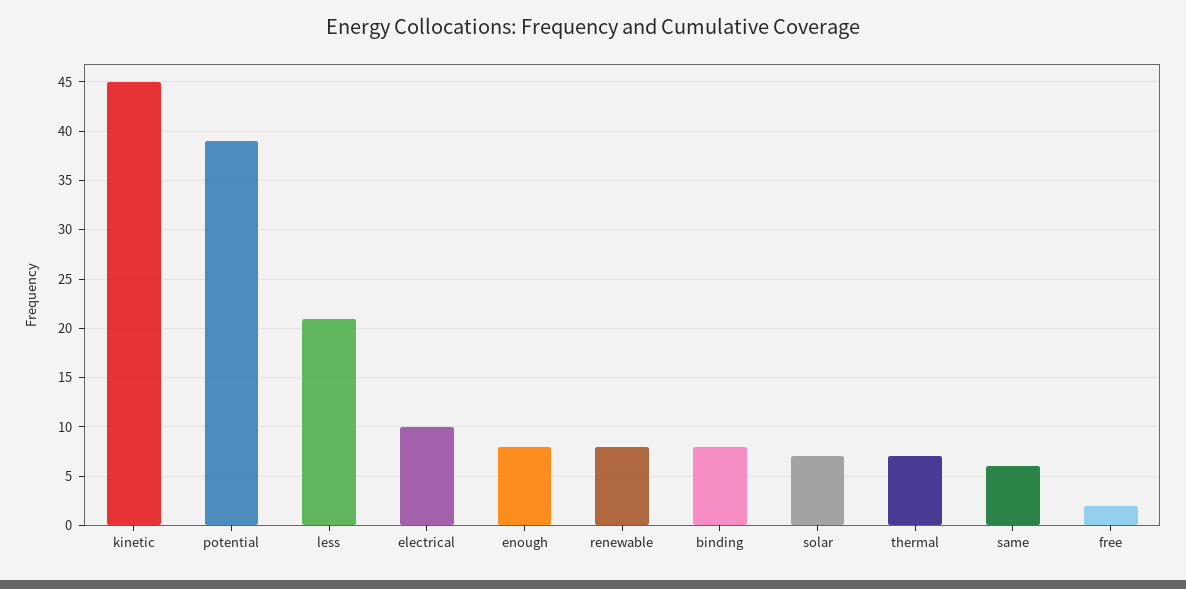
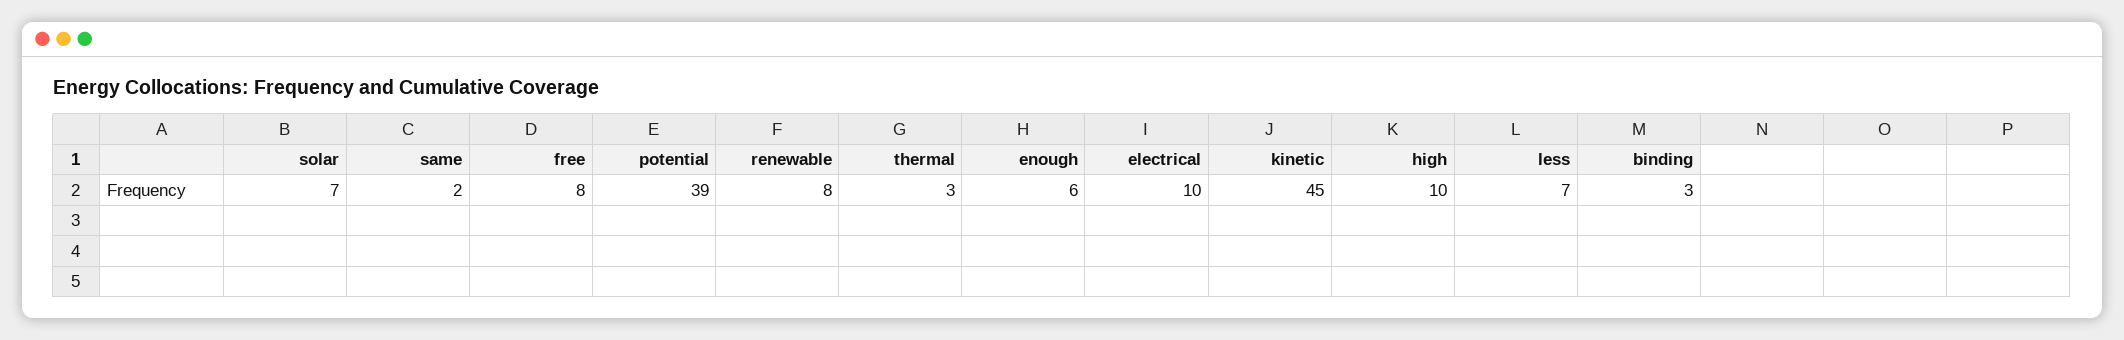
  {
    "kinetic": 45,
    "potential": 39,
-   "less": 21,
+   "less": 7,
    "electrical": 10,
-   "enough": 8,
+   "enough": 6,
    "renewable": 8,
-   "binding": 8,
+   "binding": 3,
    "solar": 7,
-   "thermal": 7,
+   "thermal": 3,
-   "same": 6,
+   "same": 2,
-   "free": 2
+   "free": 8,
+   "high": 10
  }

